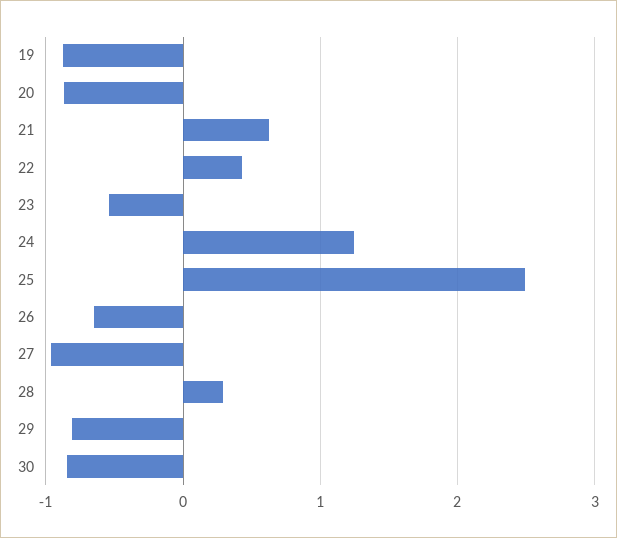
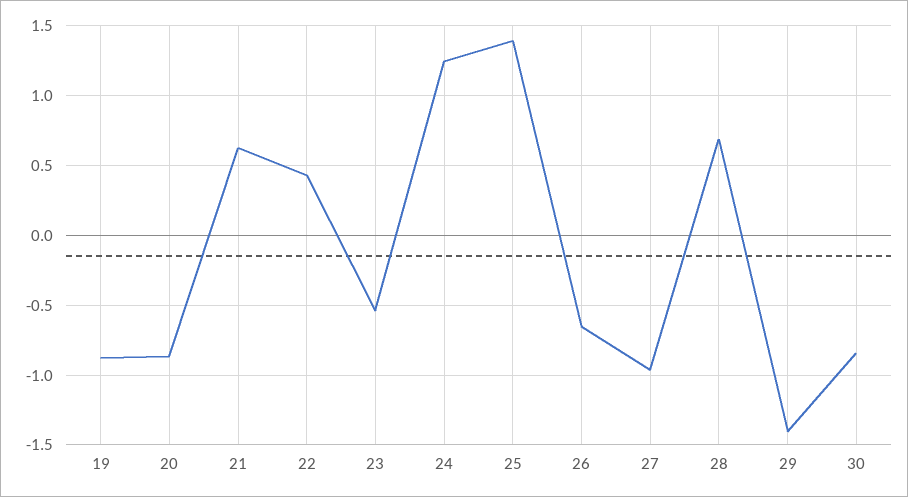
  {
    "19": -0.9,
    "20": -0.85,
    "21": 0.65,
    "22": 0.45,
    "23": -0.55,
    "24": 1.25,
-   "25": 2.5,
+   "25": 1.4,
    "26": -0.65,
    "27": -0.95,
-   "28": 0.3,
+   "28": 0.7,
-   "29": -0.8,
+   "29": -1.4,
    "30": -0.85
  }

